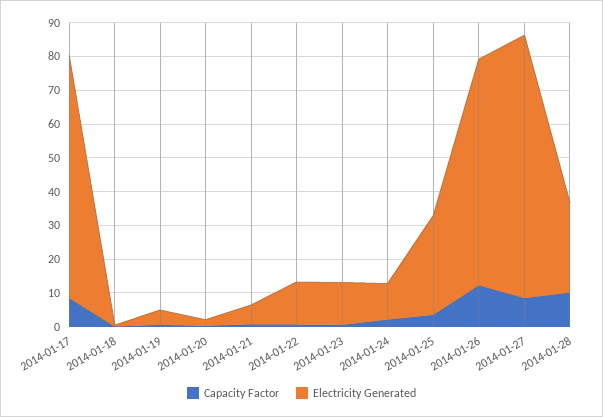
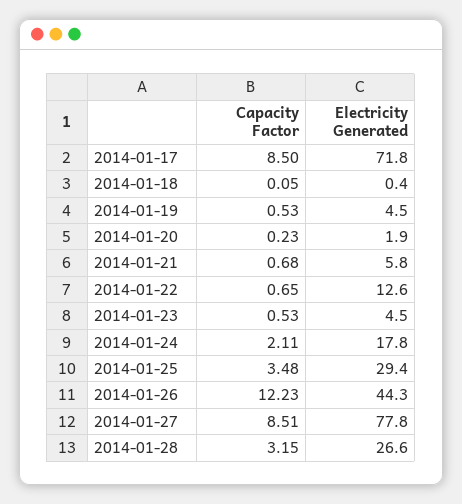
  {
    "Capacity Factor": {
      "2014-01-17": 8.5,
      "2014-01-18": 0.05,
      "2014-01-19": 0.53,
      "2014-01-20": 0.23,
      "2014-01-21": 0.68,
      "2014-01-22": 0.65,
      "2014-01-23": 0.53,
      "2014-01-24": 2.11,
      "2014-01-25": 3.48,
      "2014-01-26": 12.23,
      "2014-01-27": 8.51,
-     "2014-01-28": 10
+     "2014-01-28": 3.15
    },
    "Electricity Generated": {
      "2014-01-17": 71.8,
      "2014-01-18": 0.4,
      "2014-01-19": 4.5,
      "2014-01-20": 1.9,
      "2014-01-21": 5.8,
      "2014-01-22": 12.6,
-     "2014-01-23": 12.5,
+     "2014-01-23": 4.5,
-     "2014-01-24": 10,
+     "2014-01-24": 17.8,
      "2014-01-25": 29.4,
-     "2014-01-26": 67.5,
+     "2014-01-26": 44.3,
      "2014-01-27": 77.8,
      "2014-01-28": 26.6
    }
  }

